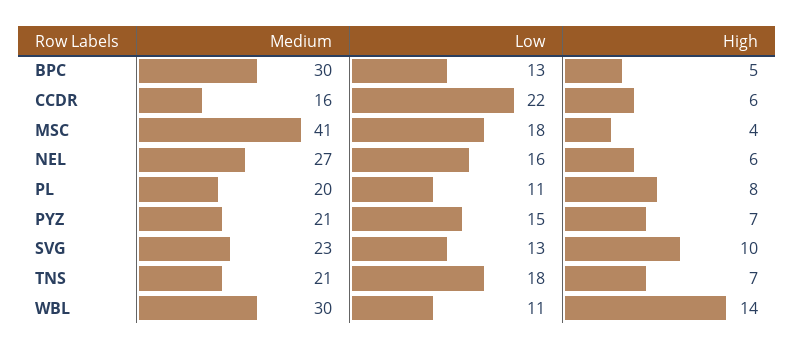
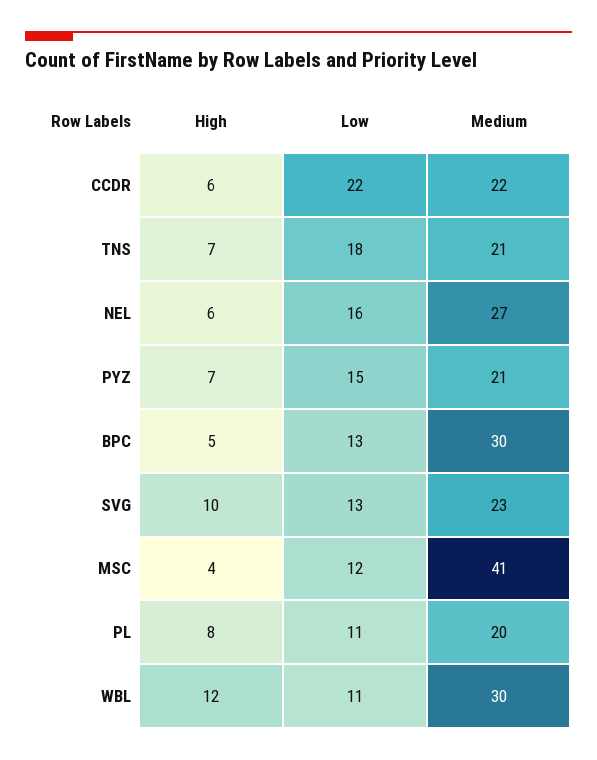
  {
    "Medium": {
      "BPC": 30,
-     "CCDR": 16,
+     "CCDR": 22,
      "MSC": 41,
      "NEL": 27,
      "PL": 20,
      "PYZ": 21,
      "SVG": 23,
      "TNS": 21,
      "WBL": 30
    },
    "Low": {
      "BPC": 13,
      "CCDR": 22,
-     "MSC": 18,
+     "MSC": 12,
      "NEL": 16,
      "PL": 11,
      "PYZ": 15,
      "SVG": 13,
      "TNS": 18,
      "WBL": 11
    },
    "High": {
      "BPC": 5,
      "CCDR": 6,
      "MSC": 4,
      "NEL": 6,
      "PL": 8,
      "PYZ": 7,
      "SVG": 10,
      "TNS": 7,
-     "WBL": 14
+     "WBL": 12
    }
  }

